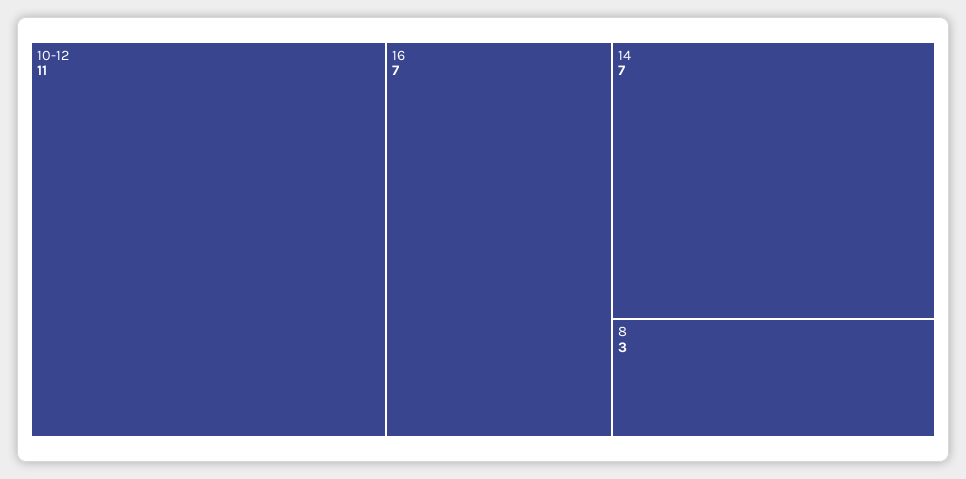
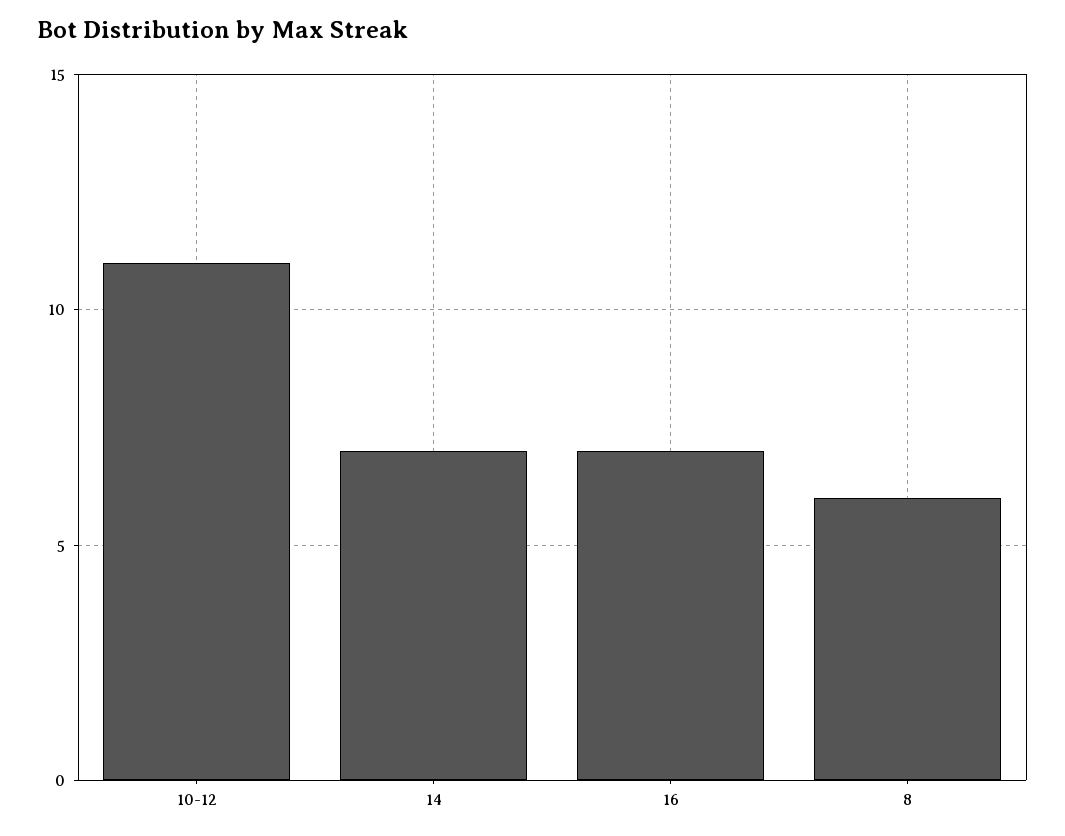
  {
    "10-12": 11,
    "16": 7,
    "14": 7,
-   "8": 3
+   "8": 6
  }

